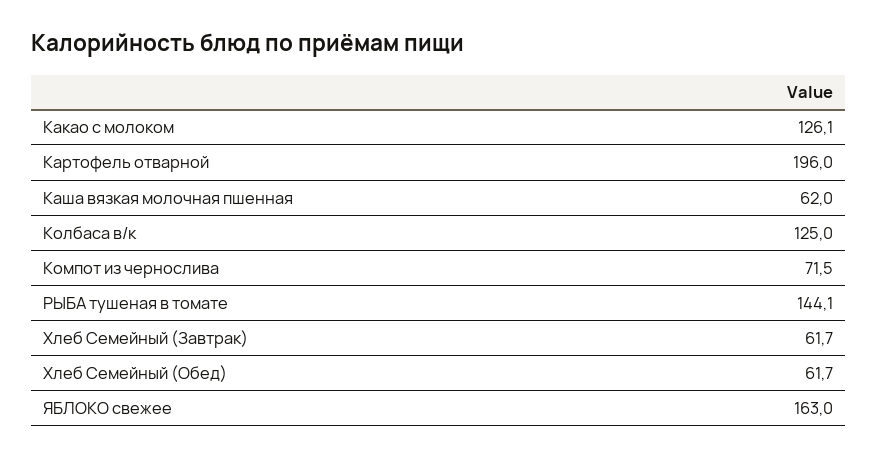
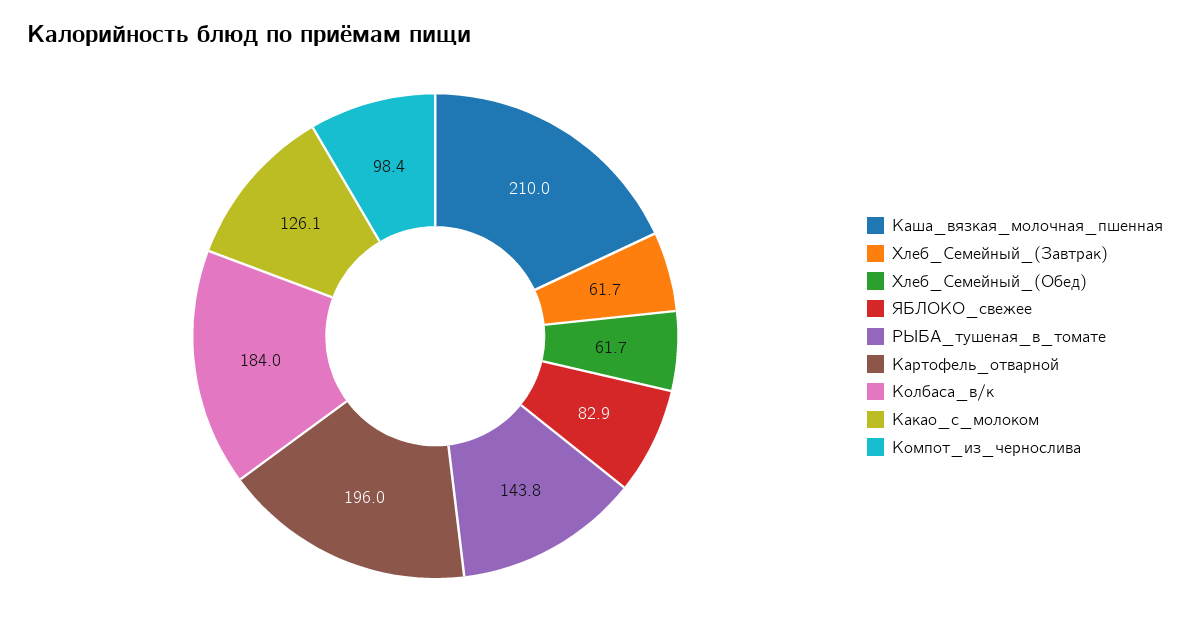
  {
    "Какао с молоком": 126.1,
    "Картофель отварной": 196,
-   "Каша вязкая молочная пшенная": 62,
+   "Каша вязкая молочная пшенная": 210,
-   "Колбаса в/к": 125,
+   "Колбаса в/к": 184,
-   "Компот из чернослива": 71.5,
+   "Компот из чернослива": 98.4,
-   "РЫБА тушеная в томате": 144.1,
+   "РЫБА тушеная в томате": 143.8,
    "Хлеб Семейный (Завтрак)": 61.7,
    "Хлеб Семейный (Обед)": 61.7,
-   "ЯБЛОКО свежее": 163
+   "ЯБЛОКО свежее": 82.9
  }

